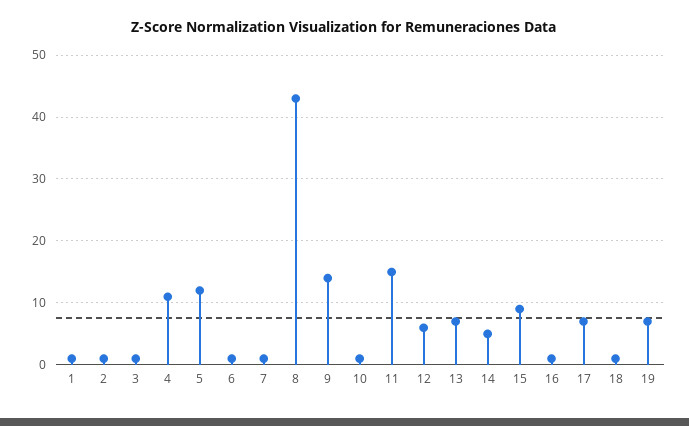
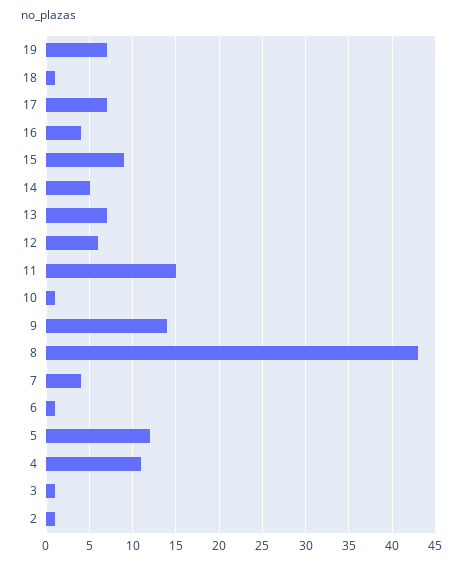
  {
-   "1": 1,
    "2": 1,
    "3": 1,
    "4": 11,
    "5": 12,
    "6": 1,
-   "7": 1,
+   "7": 4,
    "8": 43,
    "9": 14,
    "10": 1,
    "11": 15,
    "12": 6,
    "13": 7,
    "14": 5,
    "15": 9,
-   "16": 1,
+   "16": 4,
    "17": 7,
    "18": 1,
    "19": 7
  }

